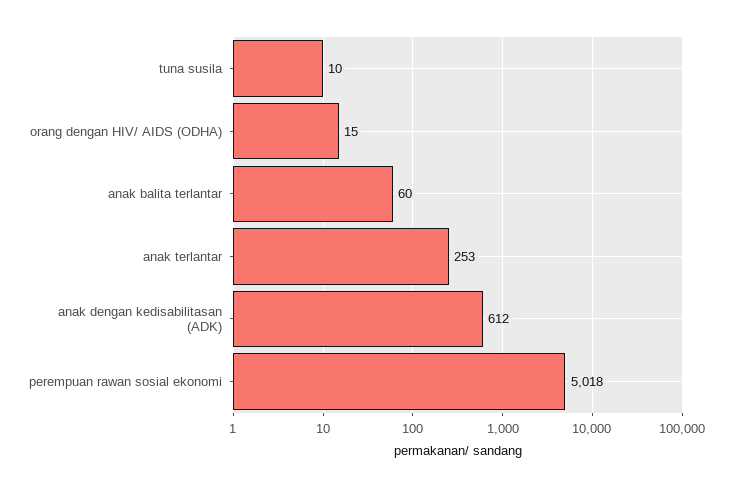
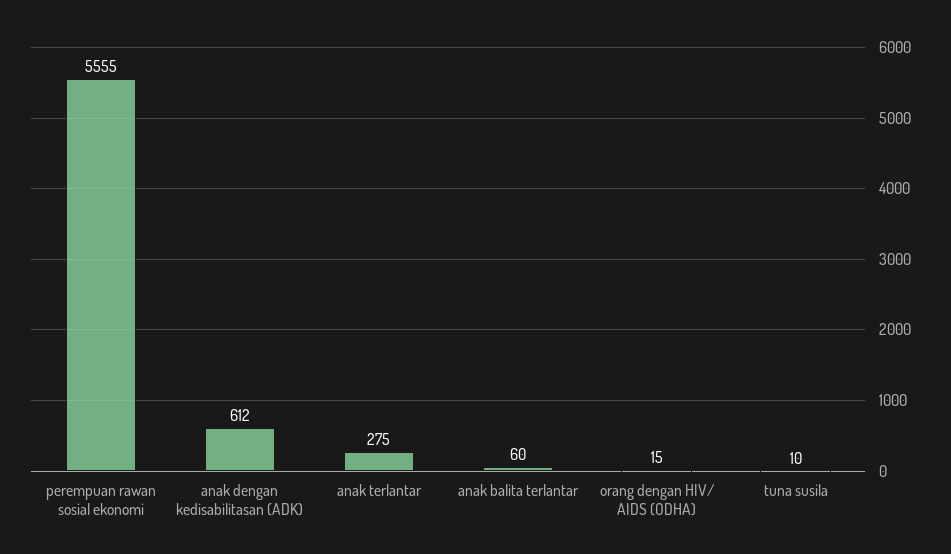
  {
    "tuna susila": 10,
    "orang dengan HIV/ AIDS (ODHA)": 15,
    "anak balita terlantar": 60,
-   "anak terlantar": 253,
+   "anak terlantar": 275,
    "anak dengan kedisabilitasan (ADK)": 612,
-   "perempuan rawan sosial ekonomi": 5018
+   "perempuan rawan sosial ekonomi": 5555
  }

